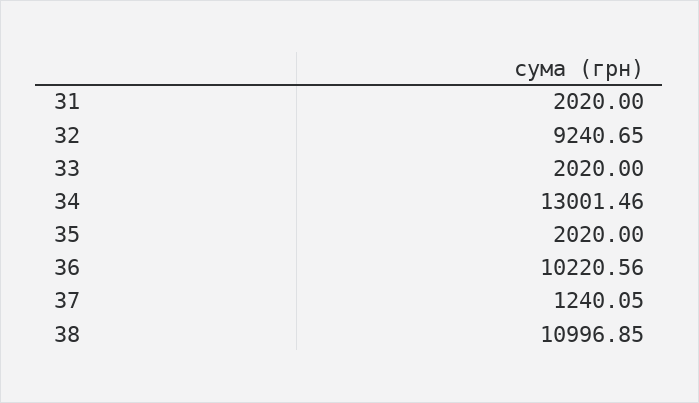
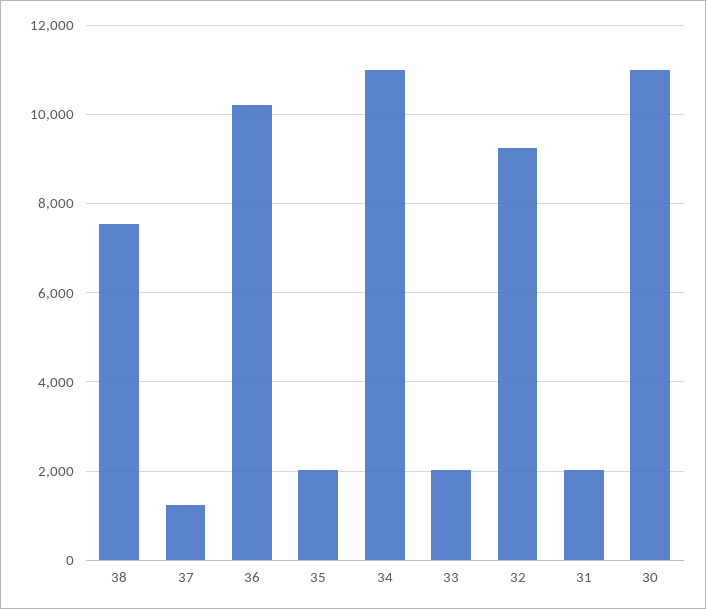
  {
    "31": 2020,
    "32": 9240.65,
    "33": 2020,
-   "34": 13001.46,
+   "34": 11000,
    "35": 2020,
    "36": 10220.56,
    "37": 1240.05,
-   "38": 10996.85
+   "38": 7600,
+   "30": 11000
  }

